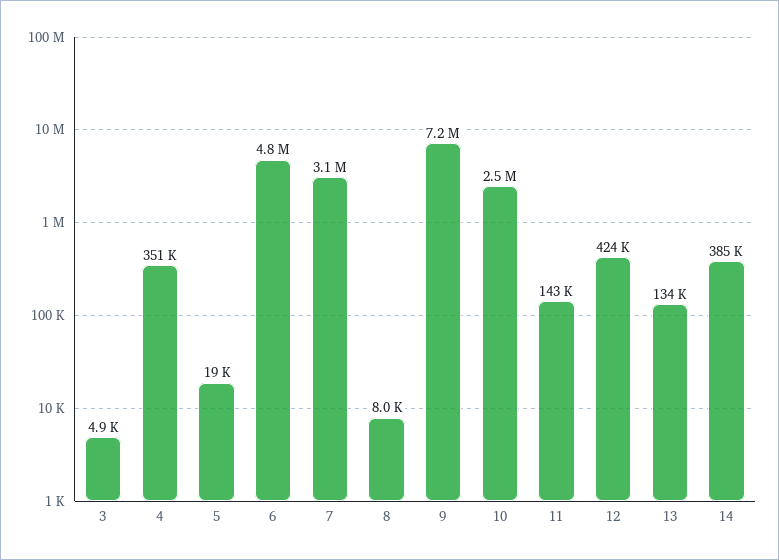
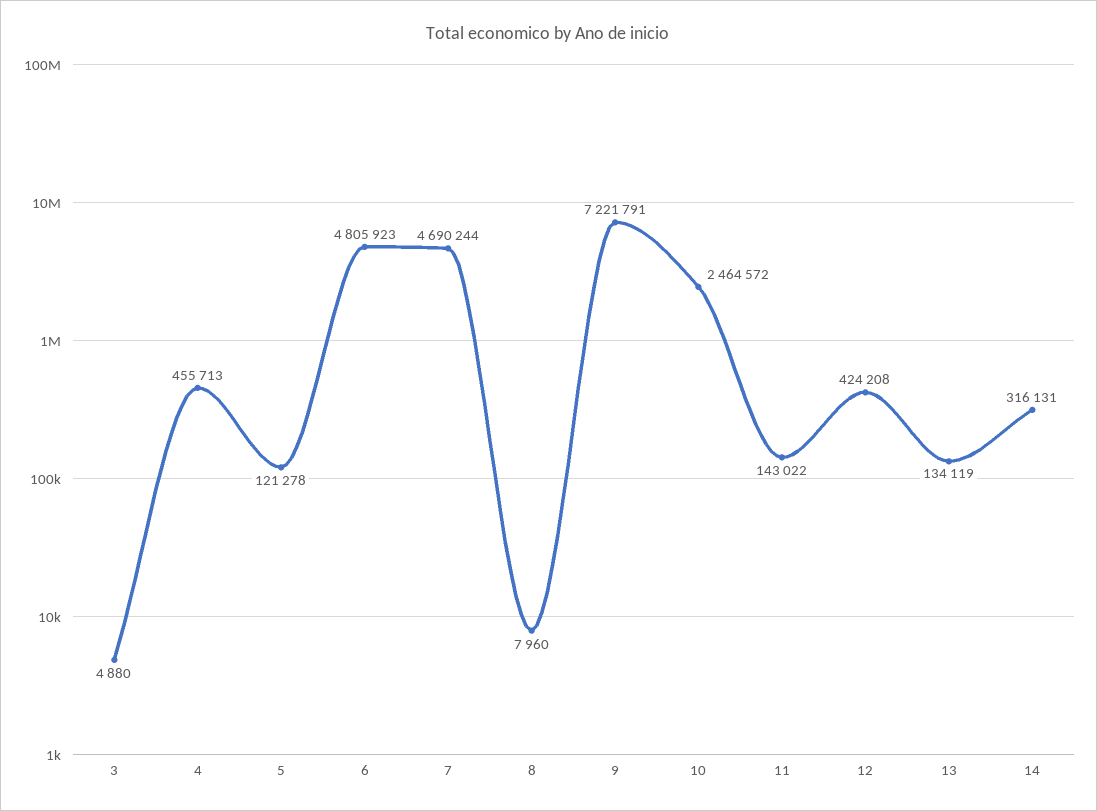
  {
    "3": 4880,
-   "4": 351000,
+   "4": 455713,
-   "5": 19000,
+   "5": 121278,
    "6": 4805923,
-   "7": 3100000,
+   "7": 4690244,
    "8": 7960,
    "9": 7221791,
    "10": 2464572,
    "11": 143022,
    "12": 424208,
    "13": 134119,
-   "14": 385000
+   "14": 316131
  }

